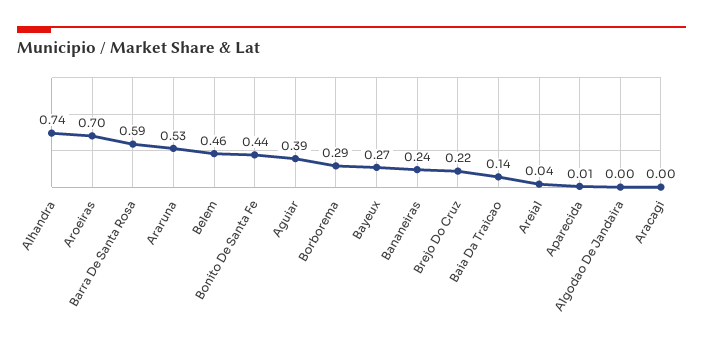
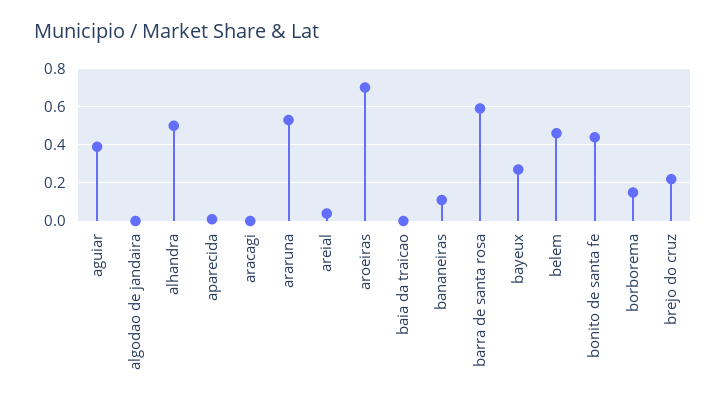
  {
-   "Alhandra": 0.74,
+   "Alhandra": 0.5,
    "Aroeiras": 0.7,
    "Barra De Santa Rosa": 0.59,
    "Araruna": 0.53,
    "Belem": 0.46,
    "Bonito De Santa Fe": 0.44,
    "Aguiar": 0.39,
-   "Borborema": 0.29,
+   "Borborema": 0.15,
    "Bayeux": 0.27,
-   "Bananeiras": 0.24,
+   "Bananeiras": 0.1,
    "Brejo Do Cruz": 0.22,
-   "Baia Da Traicao": 0.14,
+   "Baia Da Traicao": 0,
    "Areial": 0.04,
    "Aparecida": 0.01,
    "Algodao De Jandaira": 0,
    "Aracagi": 0
  }

